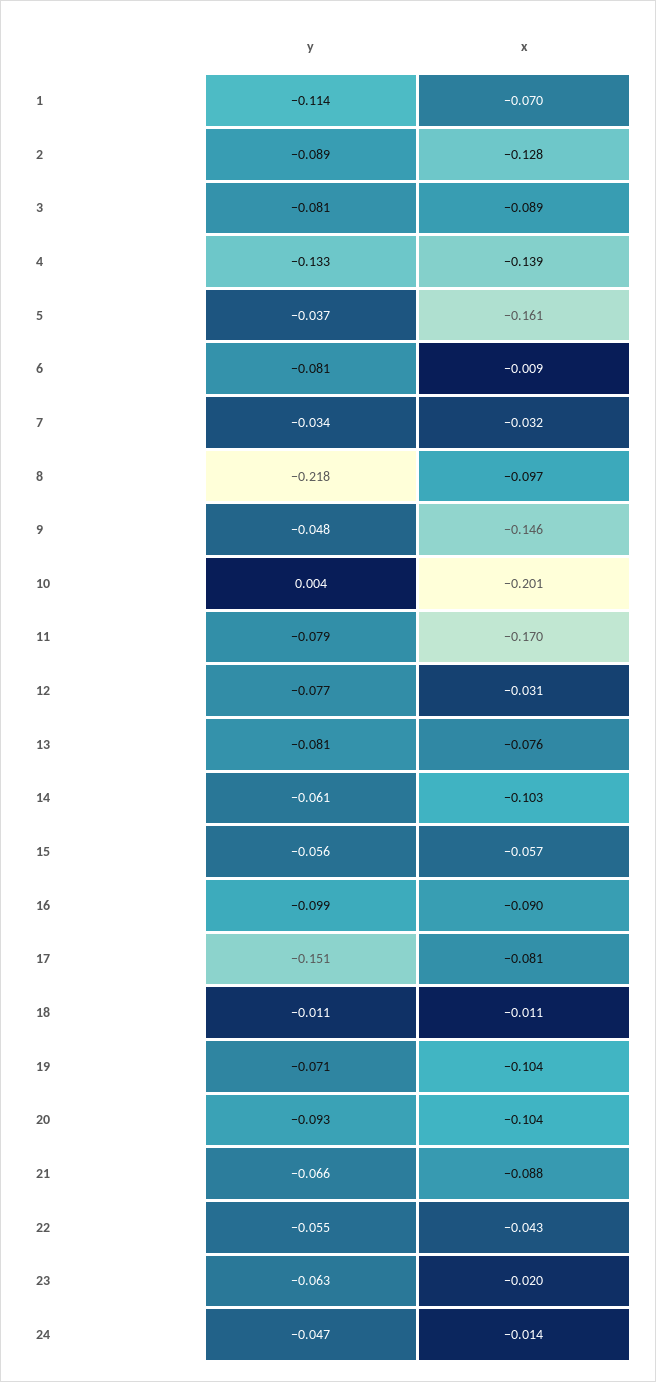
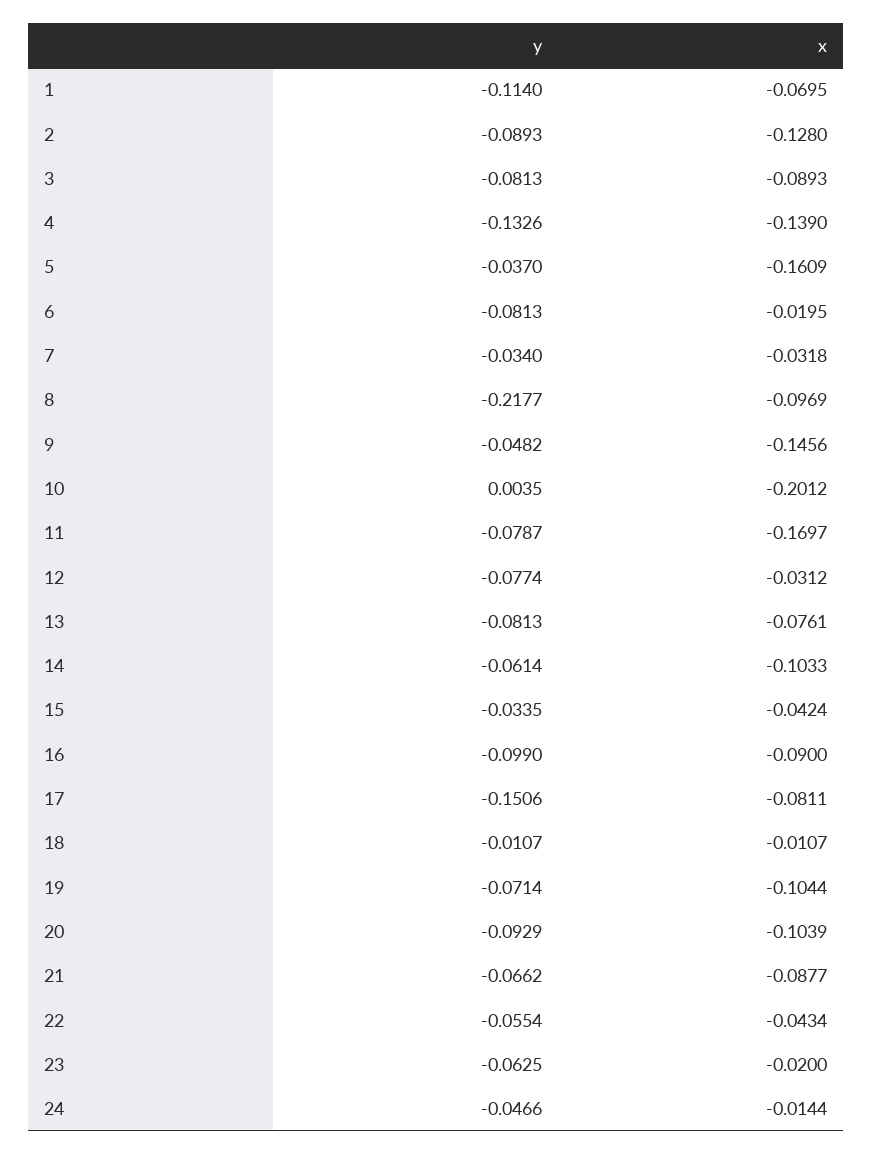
  {
    "y": {
      "1": -0.114,
      "2": -0.0893,
      "3": -0.0813,
      "4": -0.1326,
      "5": -0.037,
      "6": -0.0813,
      "7": -0.034,
      "8": -0.2177,
      "9": -0.0482,
      "10": 0.0035,
      "11": -0.0787,
      "12": -0.0774,
      "13": -0.0813,
      "14": -0.0614,
-     "15": -0.056,
+     "15": -0.0335,
      "16": -0.099,
      "17": -0.1506,
      "18": -0.0107,
      "19": -0.0714,
      "20": -0.0929,
      "21": -0.0662,
      "22": -0.0554,
      "23": -0.0625,
      "24": -0.0466
    },
    "x": {
      "1": -0.0695,
      "2": -0.128,
      "3": -0.0893,
      "4": -0.139,
      "5": -0.1609,
-     "6": -0.009,
+     "6": -0.0195,
      "7": -0.0318,
      "8": -0.0969,
      "9": -0.1456,
      "10": -0.2012,
      "11": -0.1697,
      "12": -0.0312,
      "13": -0.0761,
      "14": -0.1033,
-     "15": -0.057,
+     "15": -0.0424,
      "16": -0.09,
      "17": -0.0811,
      "18": -0.0107,
      "19": -0.1044,
      "20": -0.1039,
      "21": -0.0877,
      "22": -0.0434,
      "23": -0.02,
      "24": -0.0144
    }
  }

